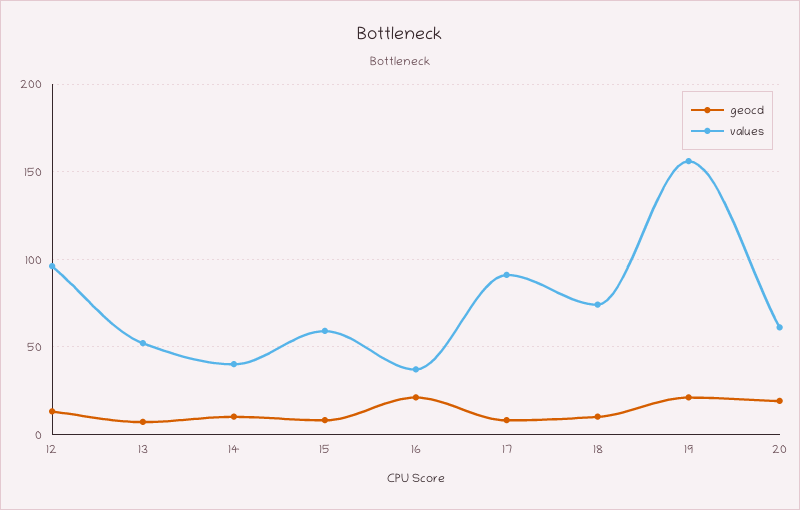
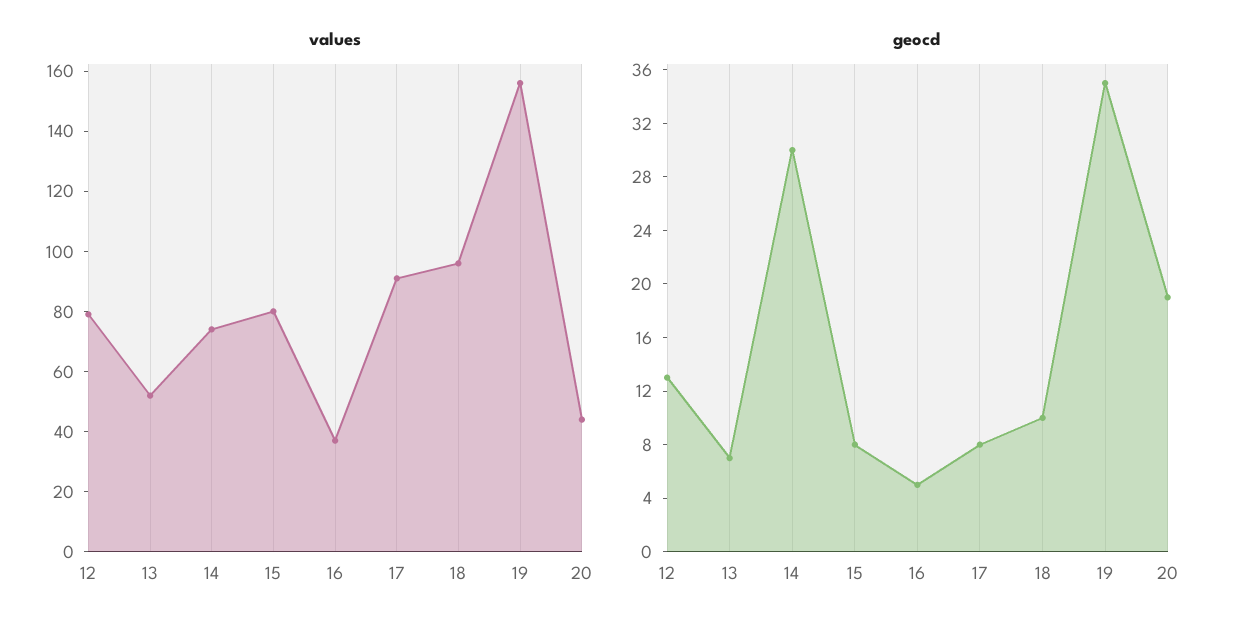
  {
    "geocd": {
      "12": 13,
      "13": 7,
-     "14": 10,
+     "14": 30,
      "15": 8,
-     "16": 20,
+     "16": 5,
      "17": 8,
      "18": 10,
-     "19": 20,
+     "19": 35,
      "20": 19
    },
    "values": {
-     "12": 95,
+     "12": 80,
      "13": 50,
-     "14": 40,
+     "14": 75,
-     "15": 60,
+     "15": 80,
      "16": 35,
      "17": 90,
-     "18": 75,
+     "18": 95,
      "19": 155,
-     "20": 60
+     "20": 45
    }
  }

